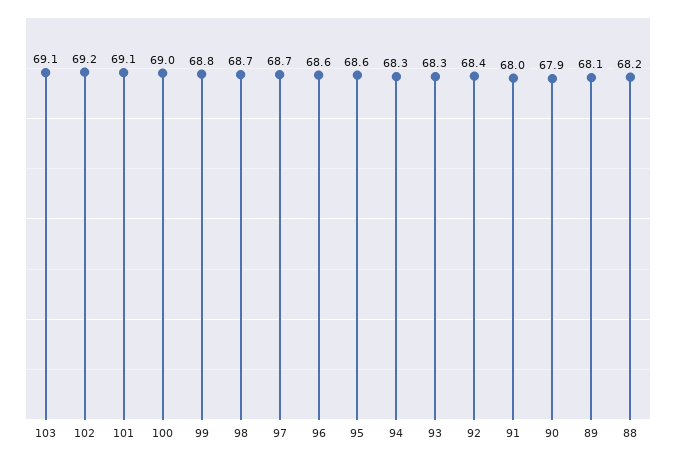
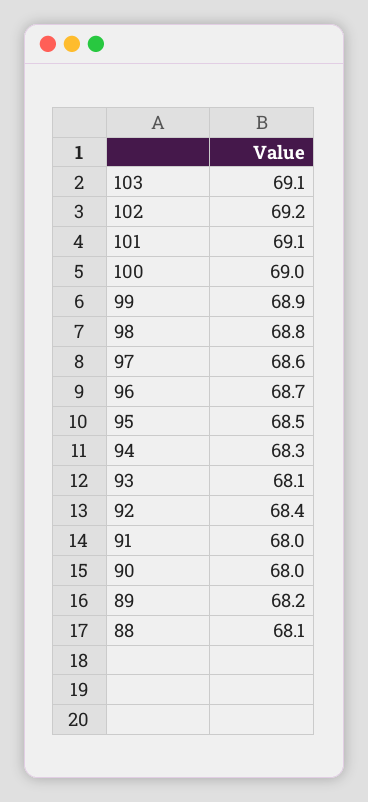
  {
    "103": 69.1,
    "102": 69.2,
    "101": 69.1,
    "100": 69,
-   "99": 68.8,
+   "99": 68.9,
-   "98": 68.7,
+   "98": 68.8,
-   "97": 68.7,
+   "97": 68.6,
-   "96": 68.6,
+   "96": 68.7,
-   "95": 68.6,
+   "95": 68.5,
    "94": 68.3,
-   "93": 68.3,
+   "93": 68.1,
    "92": 68.4,
    "91": 68,
-   "90": 67.9,
+   "90": 68,
-   "89": 68.1,
+   "89": 68.2,
-   "88": 68.2
+   "88": 68.1
  }

